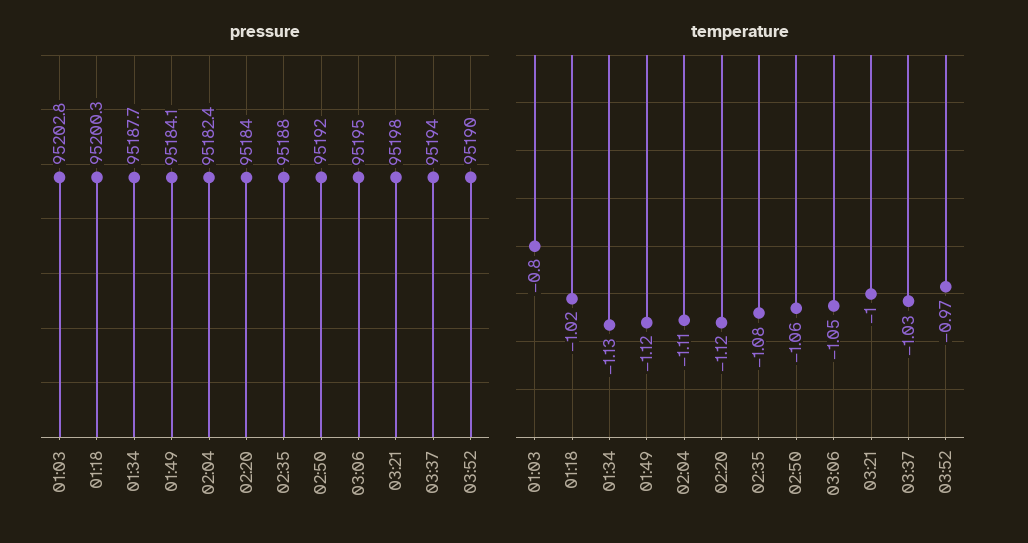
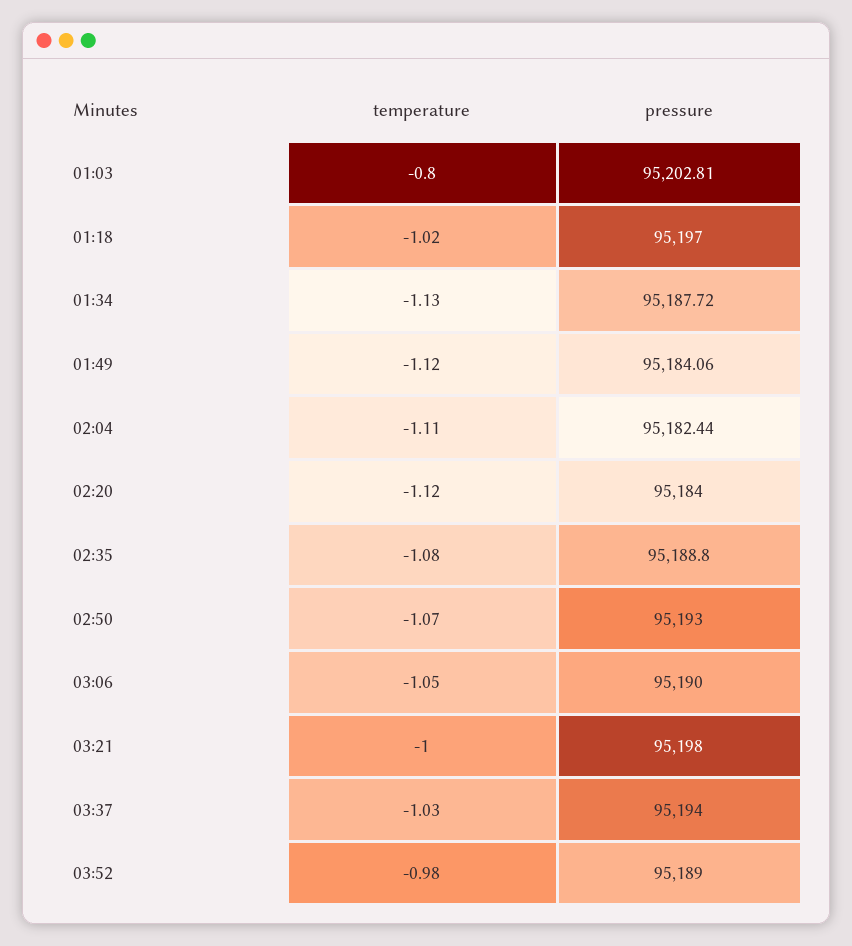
  {
    "pressure": {
      "01:03": 95202.81,
-     "01:18": 95200.3,
+     "01:18": 95197,
      "01:34": 95187.72,
      "01:49": 95184.06,
      "02:04": 95182.44,
      "02:20": 95184,
-     "02:35": 95188,
+     "02:35": 95188.8,
-     "02:50": 95192,
+     "02:50": 95193,
-     "03:06": 95195,
+     "03:06": 95190,
      "03:21": 95198,
      "03:37": 95194,
-     "03:52": 95190
+     "03:52": 95189
    },
    "temperature": {
      "01:03": -0.8,
      "01:18": -1.02,
      "01:34": -1.13,
      "01:49": -1.12,
      "02:04": -1.11,
      "02:20": -1.12,
      "02:35": -1.08,
-     "02:50": -1.06,
+     "02:50": -1.07,
      "03:06": -1.05,
      "03:21": -1,
      "03:37": -1.03,
-     "03:52": -0.97
+     "03:52": -0.98
    }
  }

